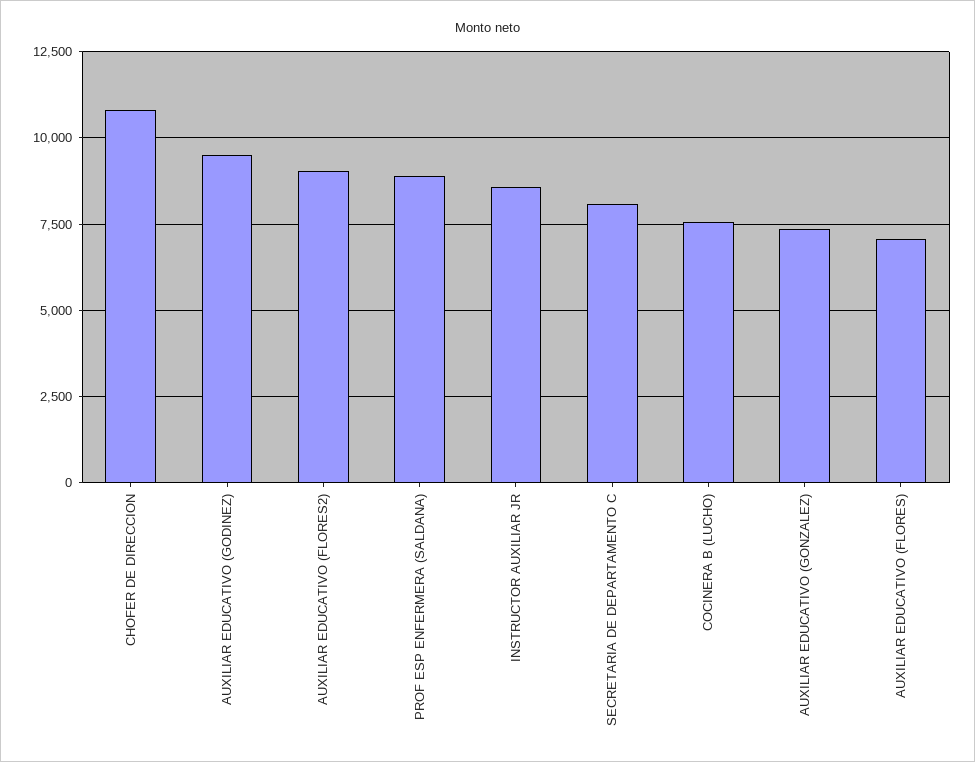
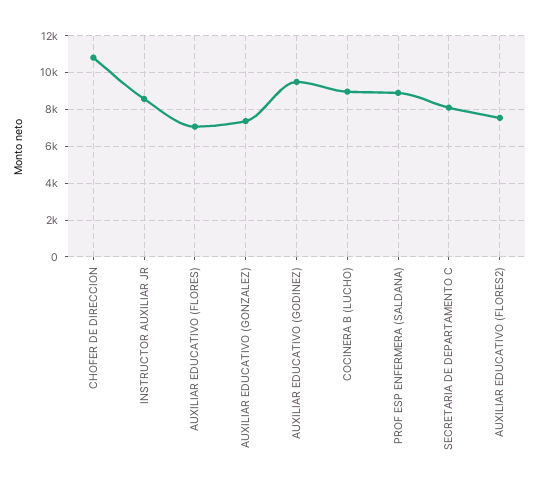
  {
    "CHOFER DE DIRECCION": 10750,
    "AUXILIAR EDUCATIVO (GODINEZ)": 9500,
-   "AUXILIAR EDUCATIVO (FLORES2)": 9000,
+   "AUXILIAR EDUCATIVO (FLORES2)": 7500,
    "PROF ESP ENFERMERA (SALDANA)": 9000,
    "INSTRUCTOR AUXILIAR JR": 8500,
    "SECRETARIA DE DEPARTAMENTO C": 8000,
-   "COCINERA B (LUCHO)": 7500,
+   "COCINERA B (LUCHO)": 9000,
    "AUXILIAR EDUCATIVO (GONZALEZ)": 7250,
    "AUXILIAR EDUCATIVO (FLORES)": 7000
  }

